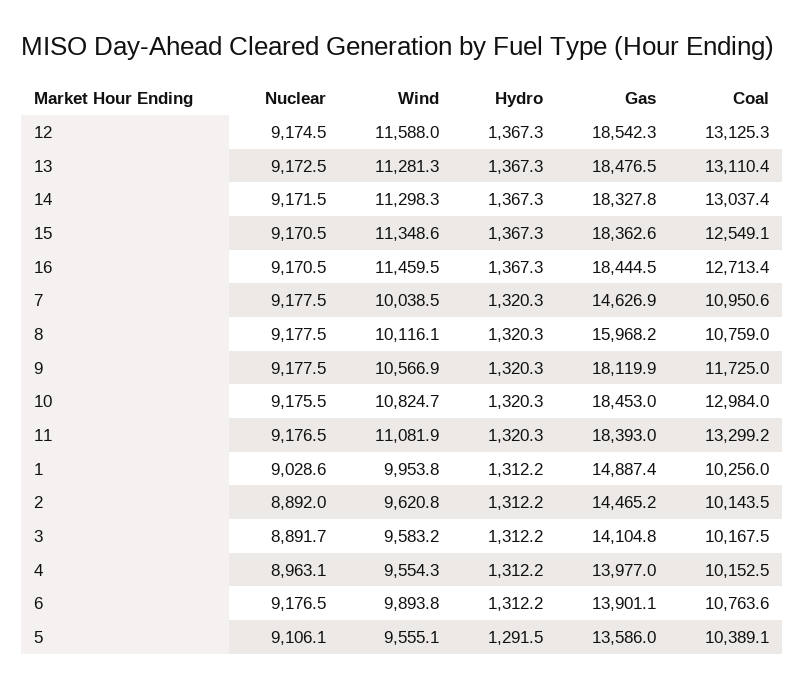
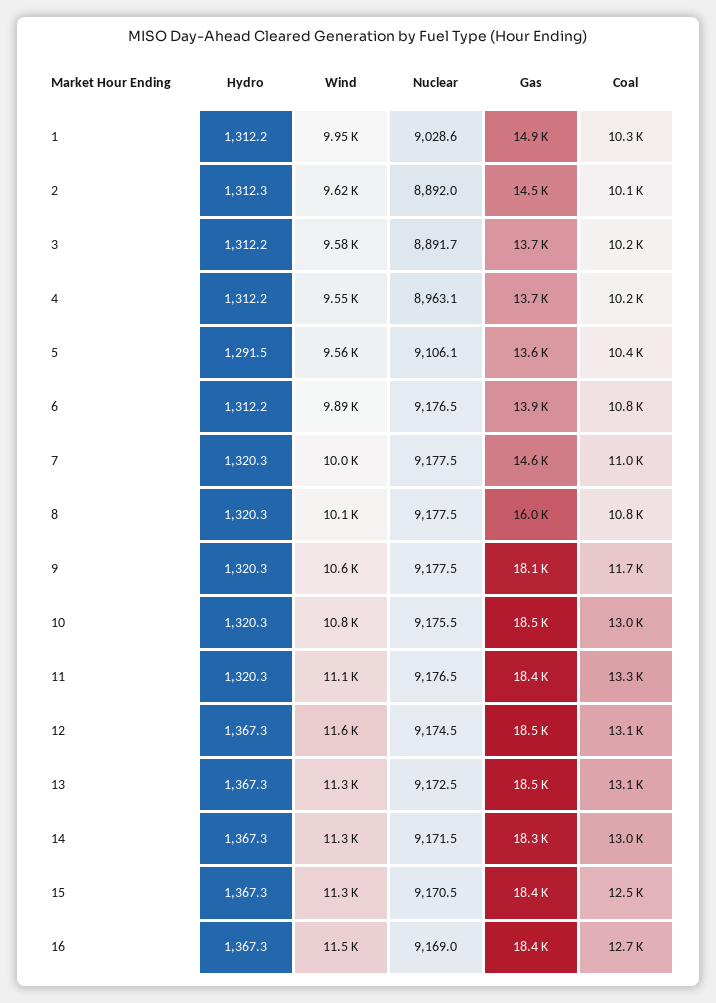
  {
    "Nuclear": {
      "12": 9174.5,
      "13": 9172.5,
      "14": 9171.5,
      "15": 9170.5,
-     "16": 9170.5,
+     "16": 9169,
      "7": 9177.5,
      "8": 9177.5,
      "9": 9177.5,
      "10": 9175.5,
      "11": 9176.5,
      "1": 9028.6,
      "2": 8892,
      "3": 8891.7,
      "4": 8963.1,
      "6": 9176.5,
      "5": 9106.1
    },
    "Wind": {
      "12": 11588,
      "13": 11281.3,
      "14": 11298.3,
      "15": 11348.6,
      "16": 11459.5,
      "7": 10038.5,
      "8": 10116.1,
      "9": 10566.9,
      "10": 10824.7,
      "11": 11081.9,
      "1": 9953.8,
      "2": 9620.8,
      "3": 9583.2,
      "4": 9554.3,
      "6": 9893.8,
      "5": 9555.1
    },
    "Hydro": {
      "12": 1367.3,
      "13": 1367.3,
      "14": 1367.3,
      "15": 1367.3,
      "16": 1367.3,
      "7": 1320.3,
      "8": 1320.3,
      "9": 1320.3,
      "10": 1320.3,
      "11": 1320.3,
      "1": 1312.2,
-     "2": 1312.2,
+     "2": 1312.3,
      "3": 1312.2,
      "4": 1312.2,
      "6": 1312.2,
      "5": 1291.5
    },
    "Gas": {
      "12": 18542.3,
      "13": 18476.5,
      "14": 18327.8,
      "15": 18362.6,
      "16": 18444.5,
      "7": 14626.9,
      "8": 15968.2,
      "9": 18119.9,
      "10": 18453,
      "11": 18393,
      "1": 14887.4,
      "2": 14465.2,
-     "3": 14104.8,
+     "3": 13700,
-     "4": 13977,
+     "4": 13700,
      "6": 13901.1,
      "5": 13586
    },
    "Coal": {
      "12": 13125.3,
      "13": 13110.4,
      "14": 13037.4,
      "15": 12549.1,
      "16": 12713.4,
      "7": 10950.6,
      "8": 10759,
      "9": 11725,
      "10": 12984,
      "11": 13299.2,
      "1": 10256,
      "2": 10143.5,
      "3": 10167.5,
      "4": 10152.5,
      "6": 10763.6,
      "5": 10389.1
    }
  }

